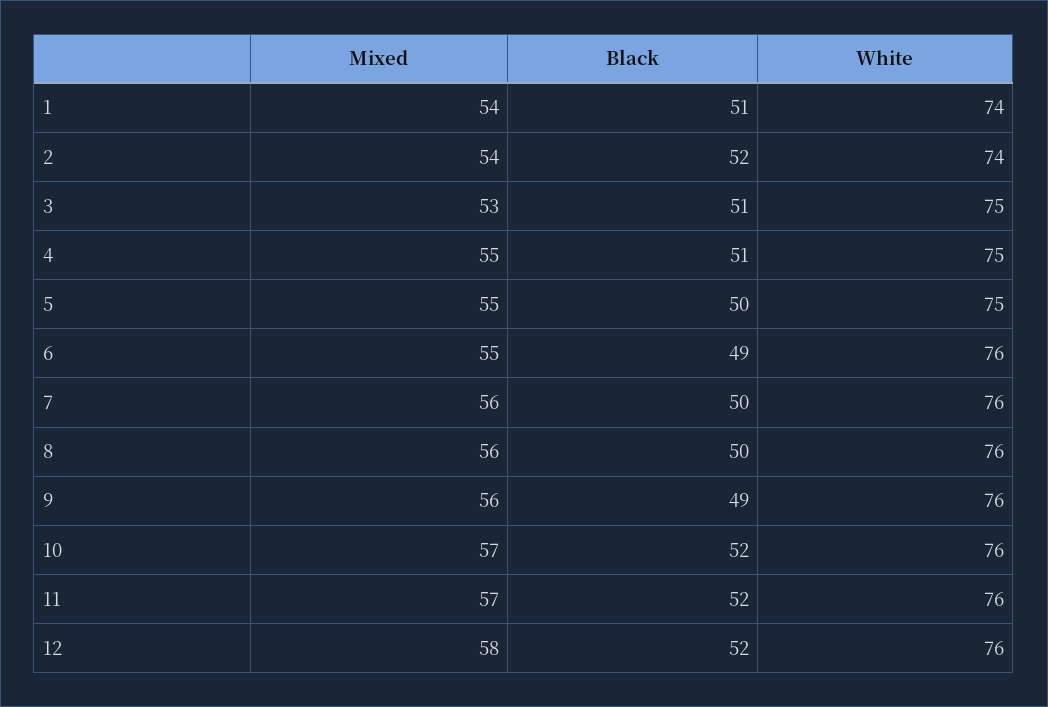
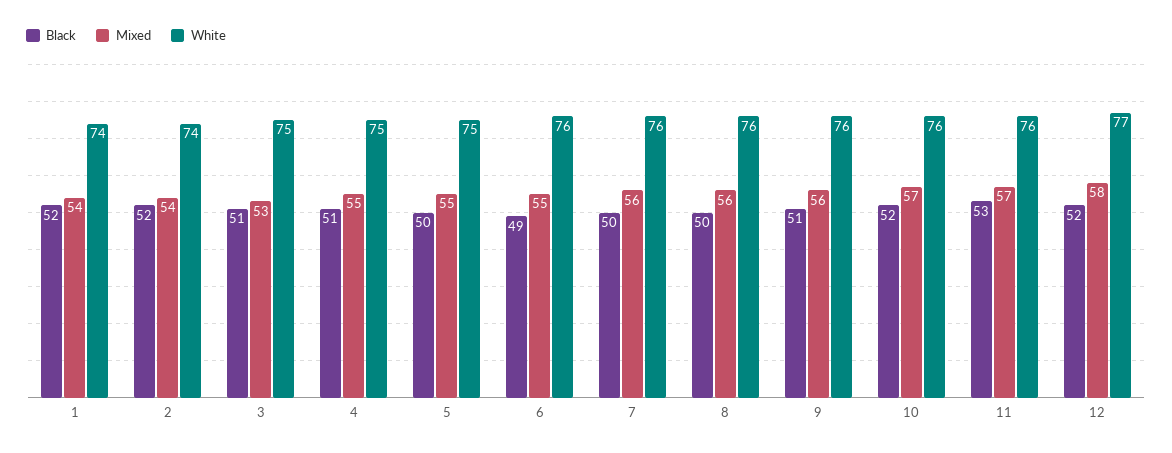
  {
    "Mixed": {
      "1": 54,
      "2": 54,
      "3": 53,
      "4": 55,
      "5": 55,
      "6": 55,
      "7": 56,
      "8": 56,
      "9": 56,
      "10": 57,
      "11": 57,
      "12": 58
    },
    "Black": {
-     "1": 51,
+     "1": 52,
      "2": 52,
      "3": 51,
      "4": 51,
      "5": 50,
      "6": 49,
      "7": 50,
      "8": 50,
-     "9": 49,
+     "9": 51,
      "10": 52,
-     "11": 52,
+     "11": 53,
      "12": 52
    },
    "White": {
      "1": 74,
      "2": 74,
      "3": 75,
      "4": 75,
      "5": 75,
      "6": 76,
      "7": 76,
      "8": 76,
      "9": 76,
      "10": 76,
      "11": 76,
-     "12": 76
+     "12": 77
    }
  }

